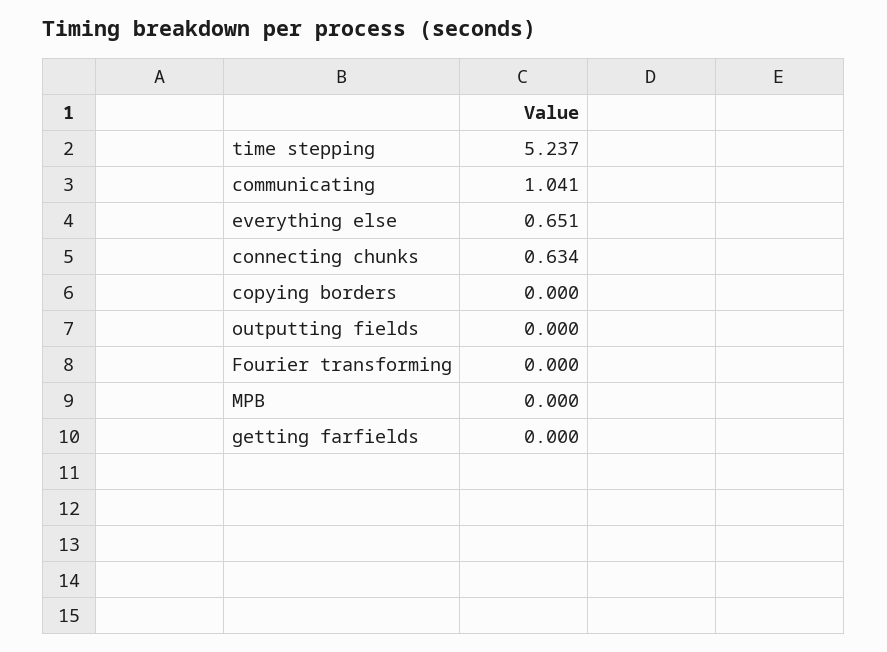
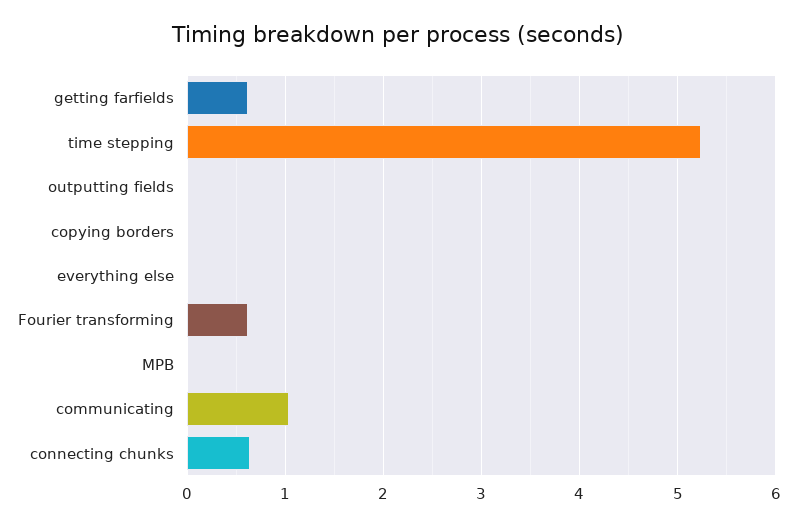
  {
    "time stepping": 5.237,
    "communicating": 1.041,
-   "everything else": 0.651,
+   "everything else": 0,
    "connecting chunks": 0.634,
    "copying borders": 0,
    "outputting fields": 0,
-   "Fourier transforming": 0,
+   "Fourier transforming": 0.6,
    "MPB": 0,
-   "getting farfields": 0
+   "getting farfields": 0.6
  }

